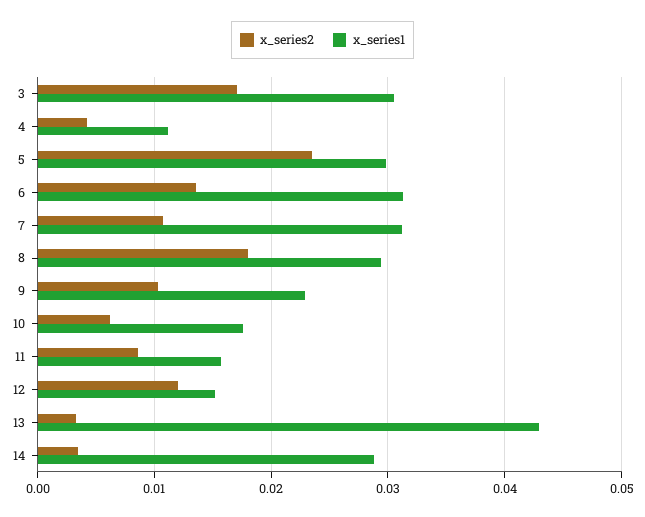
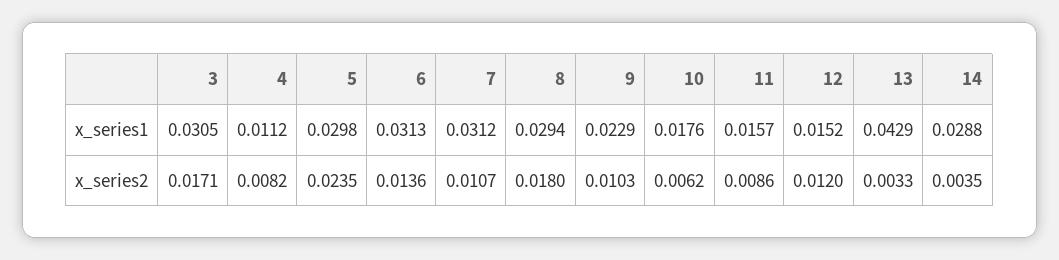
  {
    "x_series2": {
      "3": 0.0171,
-     "4": 0.004,
+     "4": 0.0082,
      "5": 0.0235,
      "6": 0.0136,
      "7": 0.0107,
      "8": 0.018,
      "9": 0.0103,
      "10": 0.0062,
      "11": 0.0086,
      "12": 0.012,
      "13": 0.0033,
      "14": 0.0035
    },
    "x_series1": {
      "3": 0.0305,
      "4": 0.0112,
      "5": 0.0298,
      "6": 0.0313,
      "7": 0.0312,
      "8": 0.0294,
      "9": 0.0229,
      "10": 0.0176,
      "11": 0.0157,
      "12": 0.0152,
      "13": 0.0429,
      "14": 0.0288
    }
  }

